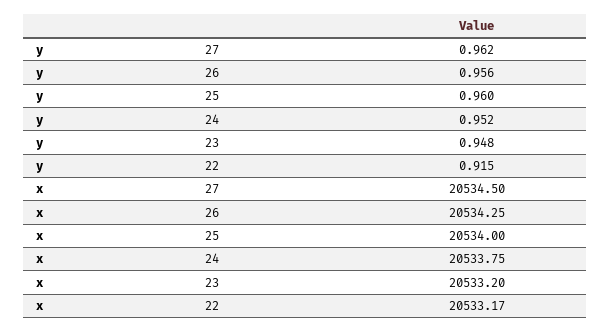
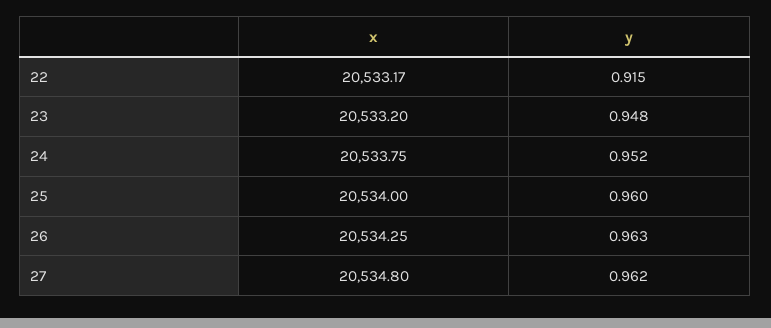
  {
    "y": {
      "27": 0.962,
-     "26": 0.956,
+     "26": 0.963,
      "25": 0.96,
      "24": 0.952,
      "23": 0.948,
      "22": 0.915
    },
    "x": {
-     "27": 20534.5,
+     "27": 20534.8,
      "26": 20534.25,
      "25": 20534,
      "24": 20533.75,
      "23": 20533.2,
      "22": 20533.17
    }
  }

